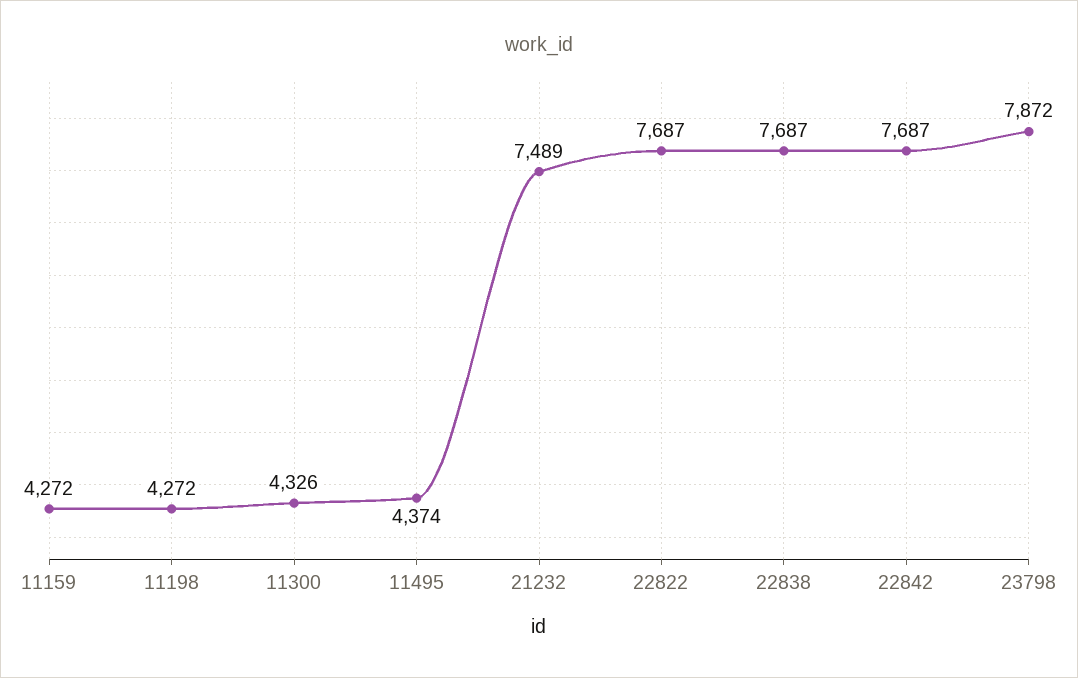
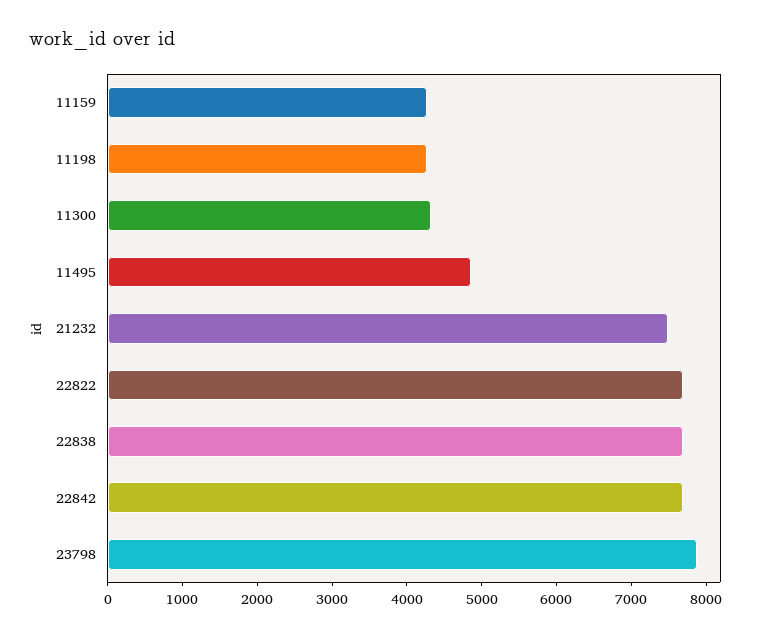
  {
    "11159": 4272,
    "11198": 4272,
    "11300": 4326,
-   "11495": 4374,
+   "11495": 4800,
    "21232": 7489,
    "22822": 7687,
    "22838": 7687,
    "22842": 7687,
    "23798": 7872
  }

